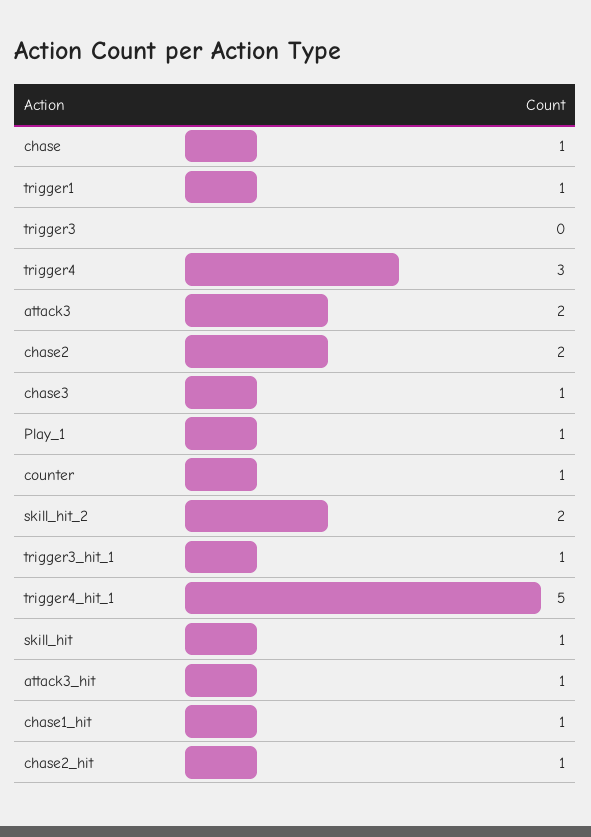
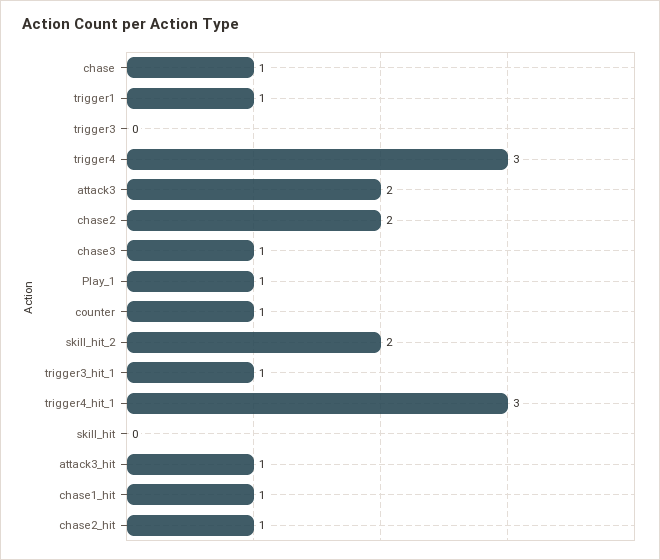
  {
    "chase": 1,
    "trigger1": 1,
    "trigger3": 0,
    "trigger4": 3,
    "attack3": 2,
    "chase2": 2,
    "chase3": 1,
    "Play_1": 1,
    "counter": 1,
    "skill_hit_2": 2,
    "trigger3_hit_1": 1,
-   "trigger4_hit_1": 5,
+   "trigger4_hit_1": 3,
-   "skill_hit": 1,
+   "skill_hit": 0,
    "attack3_hit": 1,
    "chase1_hit": 1,
    "chase2_hit": 1
  }

